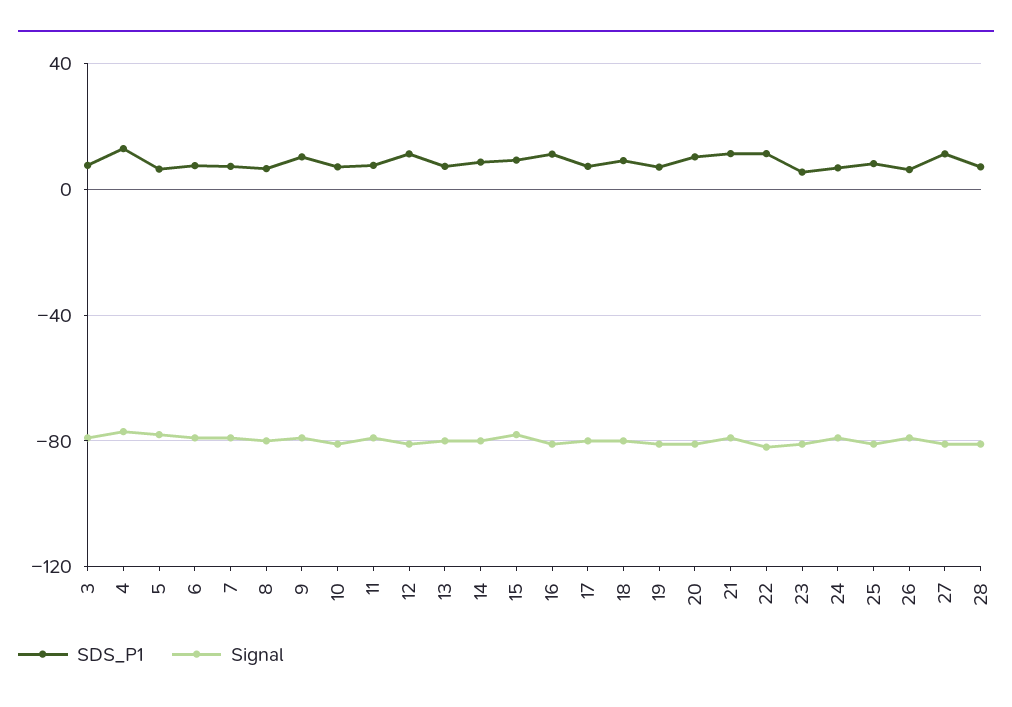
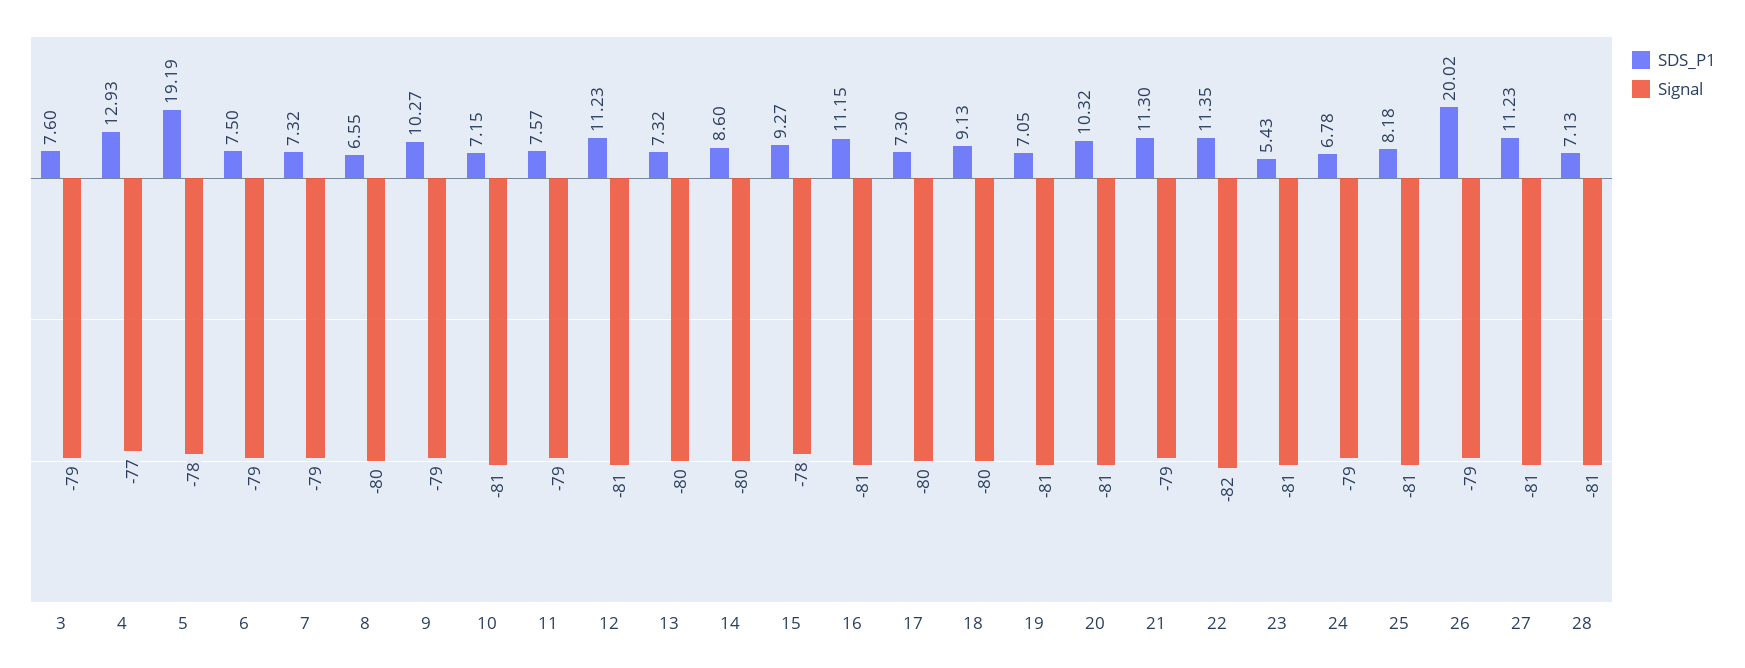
  {
    "SDS_P1": {
      "3": 7.6,
      "4": 12.93,
-     "5": 5,
+     "5": 19.19,
      "6": 7.5,
      "7": 7.32,
      "8": 6.55,
      "9": 10.27,
      "10": 7.15,
      "11": 7.57,
      "12": 11.23,
      "13": 7.32,
      "14": 8.6,
      "15": 9.27,
      "16": 11.15,
      "17": 7.3,
      "18": 9.13,
      "19": 7.05,
      "20": 10.32,
      "21": 11.3,
      "22": 11.35,
      "23": 5.43,
      "24": 6.78,
      "25": 8.18,
-     "26": 5,
+     "26": 20.02,
      "27": 11.23,
      "28": 7.13
    },
    "Signal": {
      "3": -79,
      "4": -77,
      "5": -78,
      "6": -79,
      "7": -79,
      "8": -80,
      "9": -79,
      "10": -81,
      "11": -79,
      "12": -81,
      "13": -80,
      "14": -80,
      "15": -78,
      "16": -81,
      "17": -80,
      "18": -80,
      "19": -81,
      "20": -81,
      "21": -79,
      "22": -82,
      "23": -81,
      "24": -79,
      "25": -81,
      "26": -79,
      "27": -81,
      "28": -81
    }
  }

